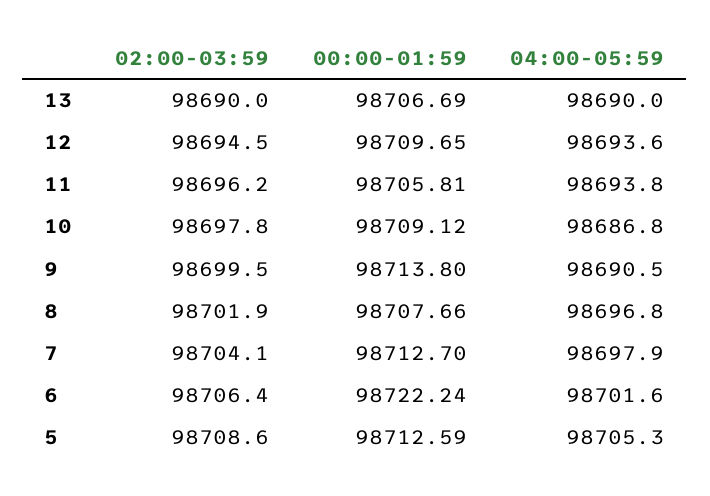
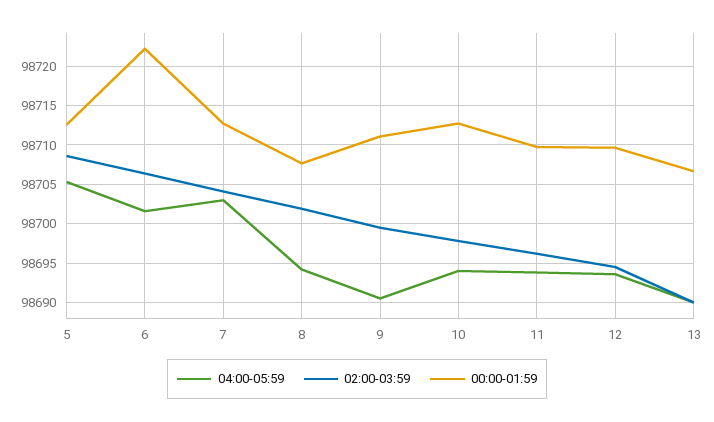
  {
    "02:00-03:59": {
      "13": 98690,
      "12": 98694.5,
      "11": 98696.2,
      "10": 98697.8,
      "9": 98699.5,
      "8": 98701.9,
      "7": 98704.1,
      "6": 98706.4,
      "5": 98708.6
    },
    "00:00-01:59": {
      "13": 98706.69,
      "12": 98709.65,
-     "11": 98705.81,
+     "11": 98710,
-     "10": 98709.12,
+     "10": 98713,
-     "9": 98713.8,
+     "9": 98711,
      "8": 98707.66,
      "7": 98712.7,
      "6": 98722.24,
      "5": 98712.59
    },
    "04:00-05:59": {
      "13": 98690,
      "12": 98693.6,
      "11": 98693.8,
-     "10": 98686.8,
+     "10": 98694,
      "9": 98690.5,
-     "8": 98696.8,
+     "8": 98694,
-     "7": 98697.9,
+     "7": 98703,
      "6": 98701.6,
      "5": 98705.3
    }
  }

